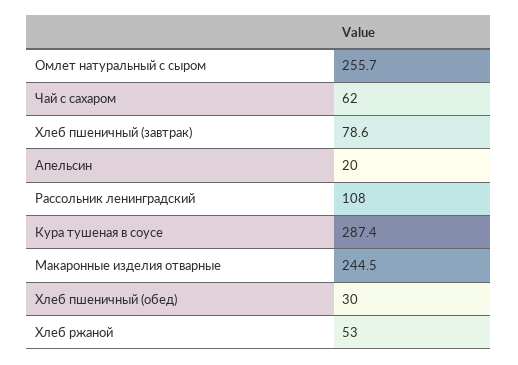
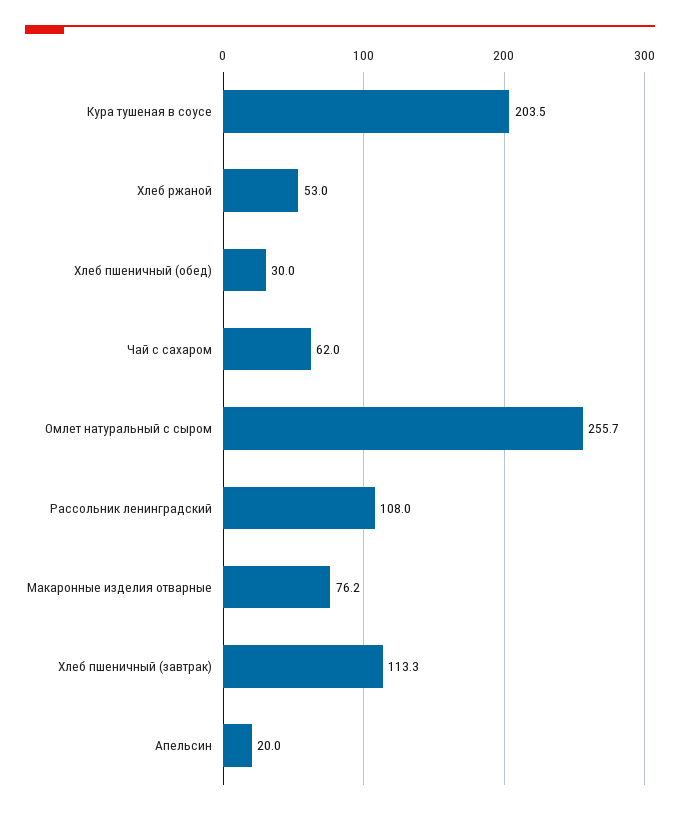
  {
    "Омлет натуральный с сыром": 255.7,
    "Чай с сахаром": 62,
-   "Хлеб пшеничный (завтрак)": 78.6,
+   "Хлеб пшеничный (завтрак)": 113.3,
    "Апельсин": 20,
    "Рассольник ленинградский": 108,
-   "Кура тушеная в соусе": 287.4,
+   "Кура тушеная в соусе": 203.5,
-   "Макаронные изделия отварные": 244.5,
+   "Макаронные изделия отварные": 76.2,
    "Хлеб пшеничный (обед)": 30,
    "Хлеб ржаной": 53
  }

